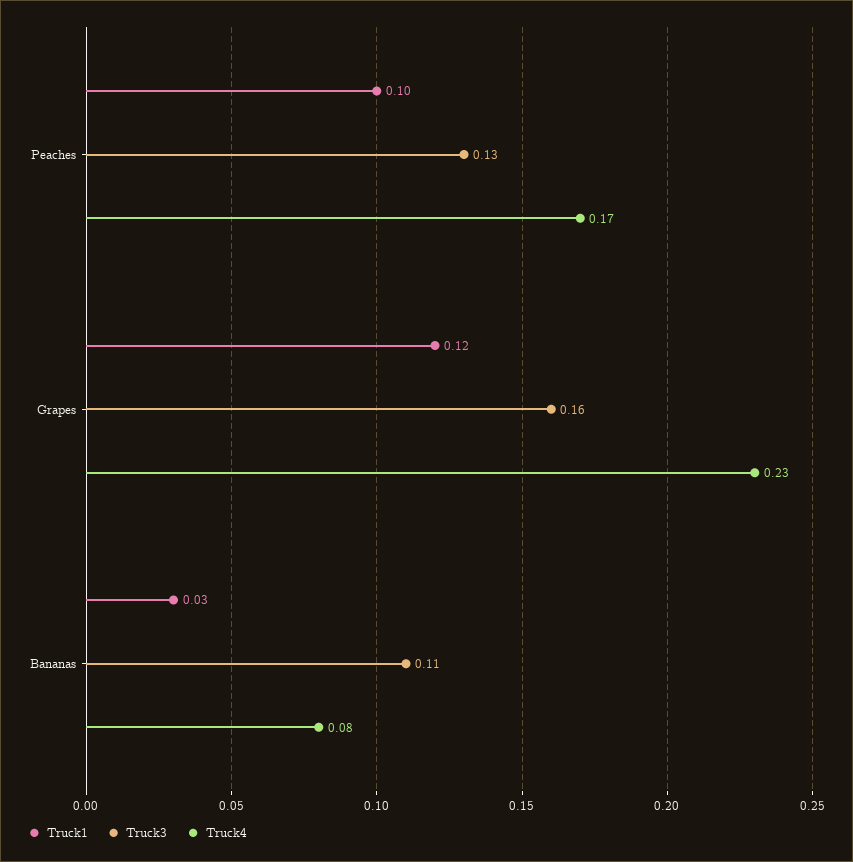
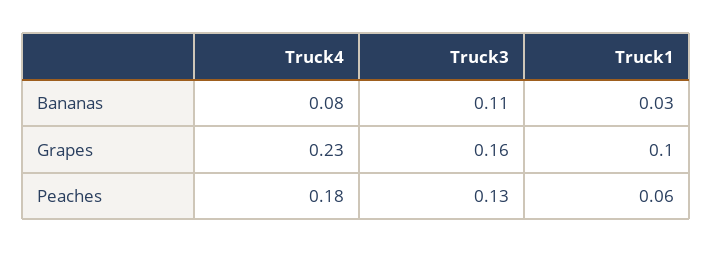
  {
    "Truck1": {
-     "Peaches": 0.1,
+     "Peaches": 0.06,
-     "Grapes": 0.12,
+     "Grapes": 0.1,
      "Bananas": 0.03
    },
    "Truck3": {
      "Peaches": 0.13,
      "Grapes": 0.16,
      "Bananas": 0.11
    },
    "Truck4": {
-     "Peaches": 0.17,
+     "Peaches": 0.18,
      "Grapes": 0.23,
      "Bananas": 0.08
    }
  }

